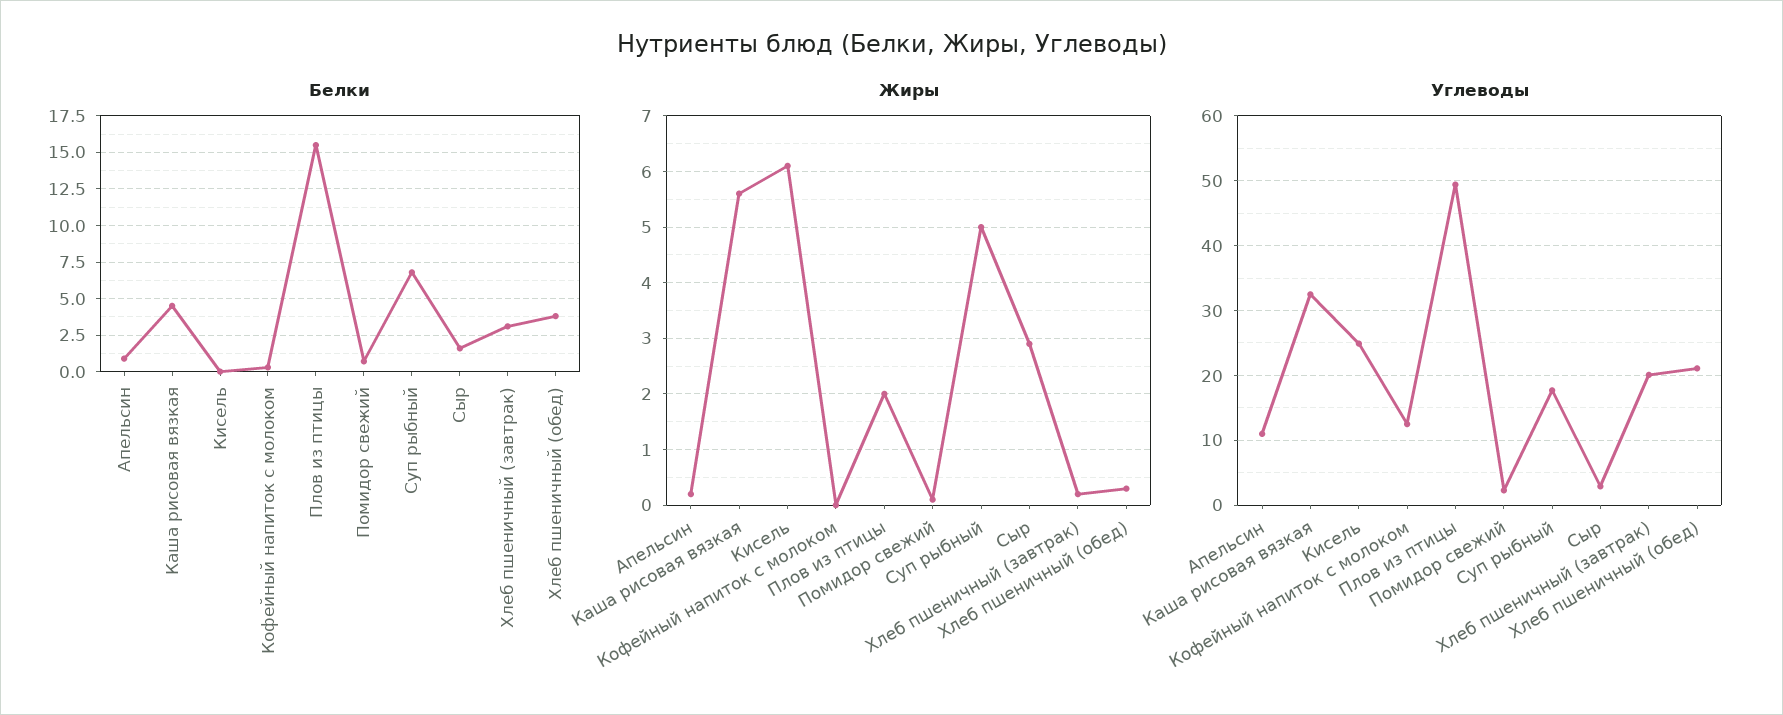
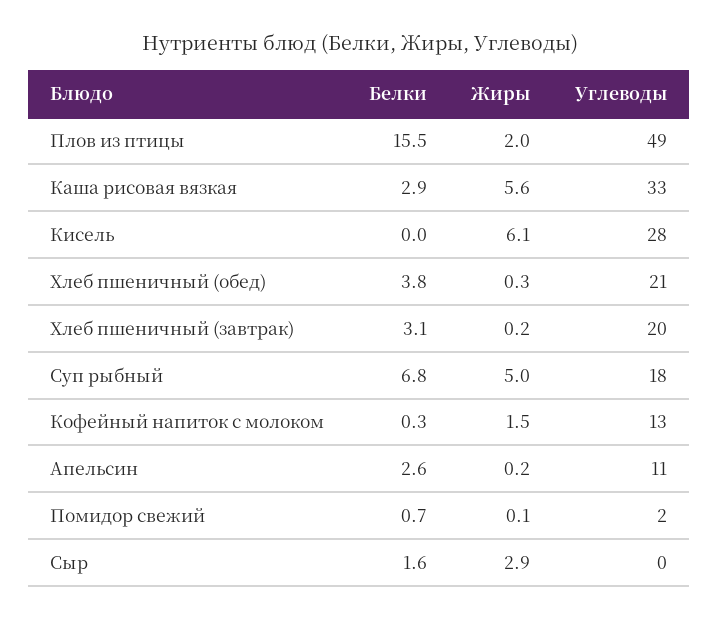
  {
    "Белки": {
-     "Апельсин": 1,
+     "Апельсин": 2.6,
-     "Каша рисовая вязкая": 4.5,
+     "Каша рисовая вязкая": 2.9,
      "Кисель": 0,
      "Кофейный напиток с молоком": 0.3,
      "Плов из птицы": 15.5,
      "Помидор свежий": 0.7,
      "Суп рыбный": 6.8,
      "Сыр": 1.6,
      "Хлеб пшеничный (завтрак)": 3.1,
      "Хлеб пшеничный (обед)": 3.8
    },
    "Жиры": {
      "Апельсин": 0.2,
      "Каша рисовая вязкая": 5.6,
      "Кисель": 6.1,
-     "Кофейный напиток с молоком": 0,
+     "Кофейный напиток с молоком": 1.5,
      "Плов из птицы": 2,
      "Помидор свежий": 0.1,
      "Суп рыбный": 5,
      "Сыр": 2.9,
      "Хлеб пшеничный (завтрак)": 0.2,
      "Хлеб пшеничный (обед)": 0.3
    },
    "Углеводы": {
      "Апельсин": 11,
      "Каша рисовая вязкая": 33,
-     "Кисель": 25,
+     "Кисель": 28,
      "Кофейный напиток с молоком": 13,
      "Плов из птицы": 49,
      "Помидор свежий": 2,
      "Суп рыбный": 18,
-     "Сыр": 3,
+     "Сыр": 0,
      "Хлеб пшеничный (завтрак)": 20,
      "Хлеб пшеничный (обед)": 21
    }
  }

